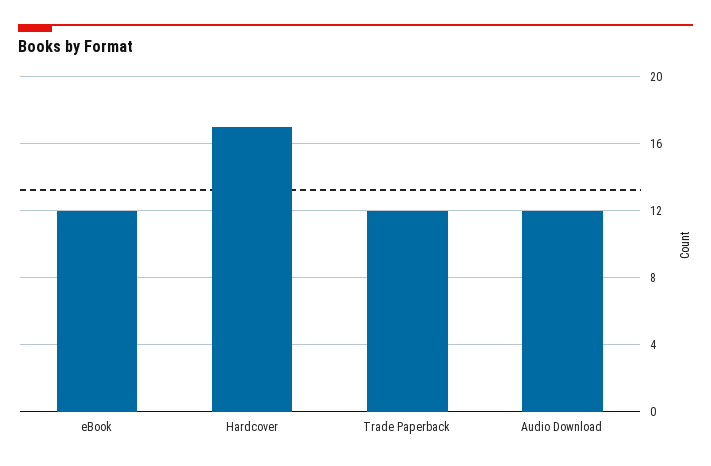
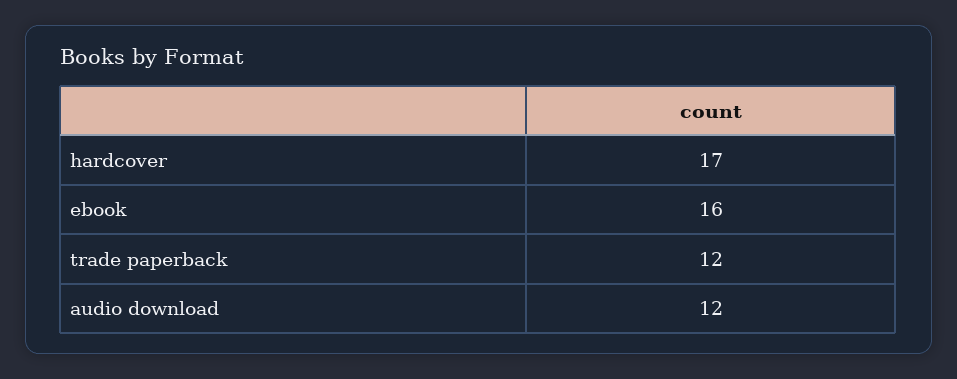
  {
-   "eBook": 12,
+   "eBook": 16,
    "Hardcover": 17,
    "Trade Paperback": 12,
    "Audio Download": 12
  }

